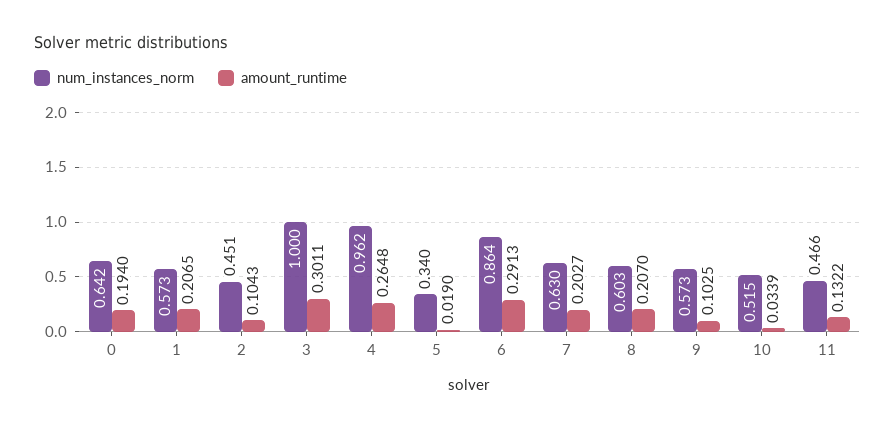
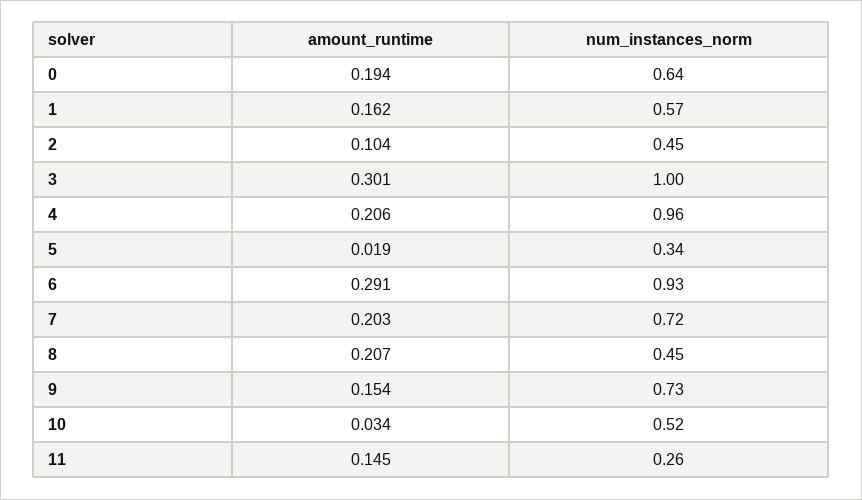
  {
    "num_instances_norm": {
      "0": 0.642,
      "1": 0.573,
      "2": 0.451,
      "3": 1,
      "4": 0.962,
      "5": 0.34,
-     "6": 0.864,
+     "6": 0.93,
-     "7": 0.63,
+     "7": 0.72,
-     "8": 0.603,
+     "8": 0.45,
-     "9": 0.573,
+     "9": 0.73,
      "10": 0.515,
-     "11": 0.466
+     "11": 0.26
    },
    "amount_runtime": {
      "0": 0.194,
-     "1": 0.2065,
+     "1": 0.162,
      "2": 0.1043,
      "3": 0.3011,
-     "4": 0.2648,
+     "4": 0.206,
      "5": 0.019,
      "6": 0.2913,
      "7": 0.2027,
      "8": 0.207,
-     "9": 0.1025,
+     "9": 0.154,
      "10": 0.0339,
-     "11": 0.1322
+     "11": 0.145
    }
  }

